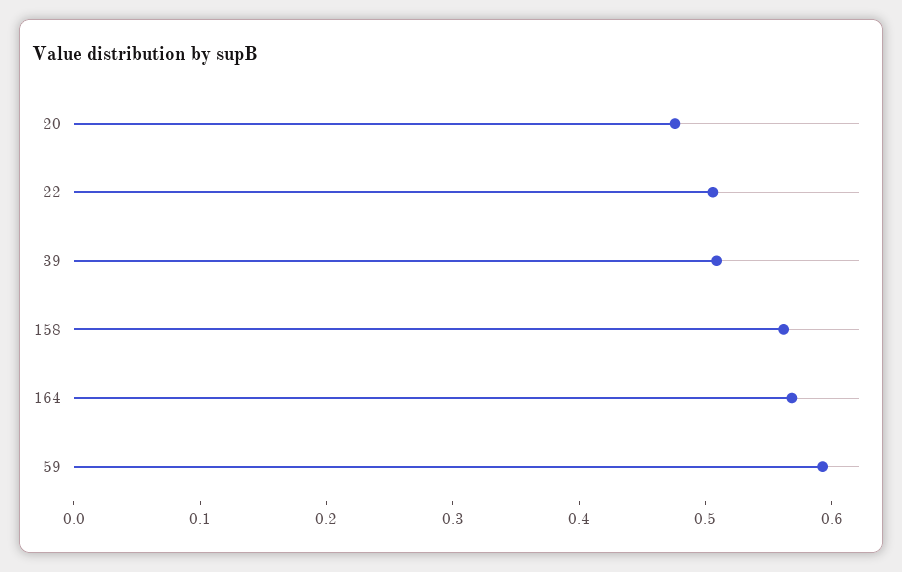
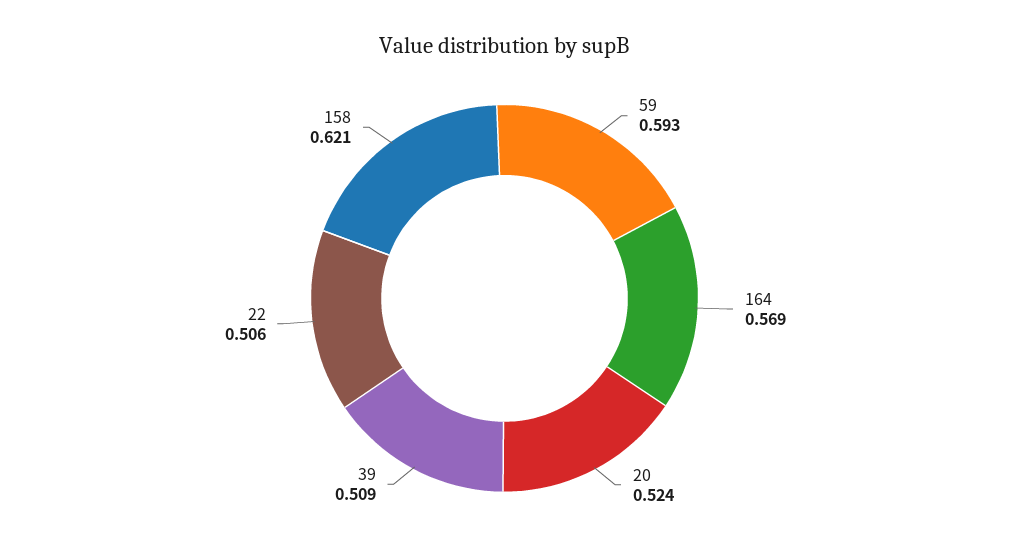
  {
-   "20": 0.48,
+   "20": 0.524,
    "22": 0.506,
    "39": 0.509,
-   "158": 0.56,
+   "158": 0.621,
    "164": 0.569,
    "59": 0.593
  }

